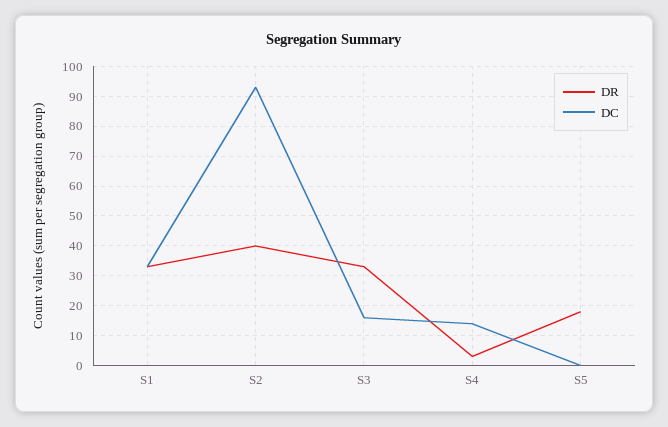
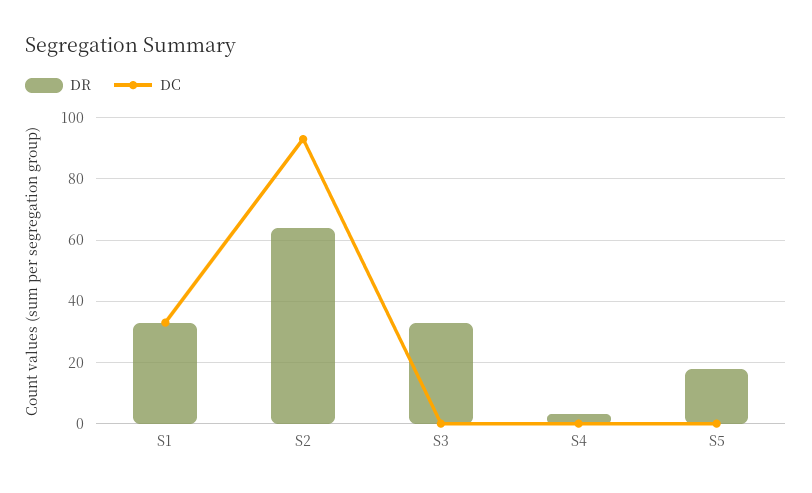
  {
    "DR": {
      "S1": 35,
-     "S2": 40,
+     "S2": 65,
      "S3": 35,
      "S4": 5,
      "S5": 20
    },
    "DC": {
      "S1": 35,
      "S2": 95,
-     "S3": 15,
+     "S3": 0,
-     "S4": 15,
+     "S4": 0,
      "S5": 0
    }
  }

